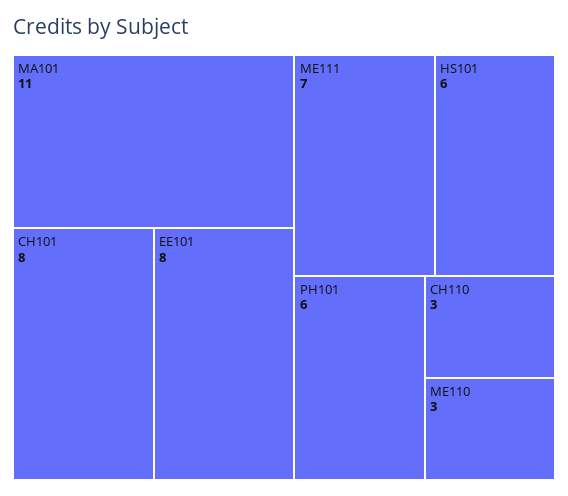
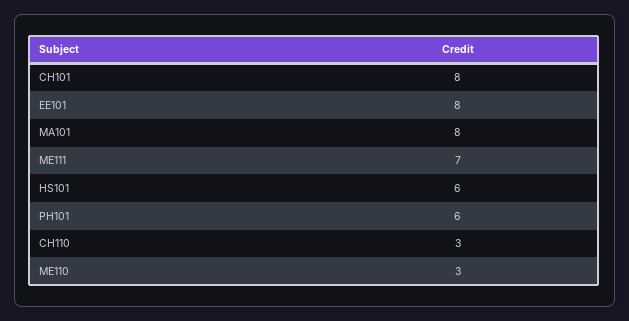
  {
-   "MA101": 11,
+   "MA101": 8,
    "CH101": 8,
    "EE101": 8,
    "ME111": 7,
    "HS101": 6,
    "PH101": 6,
    "CH110": 3,
    "ME110": 3
  }

